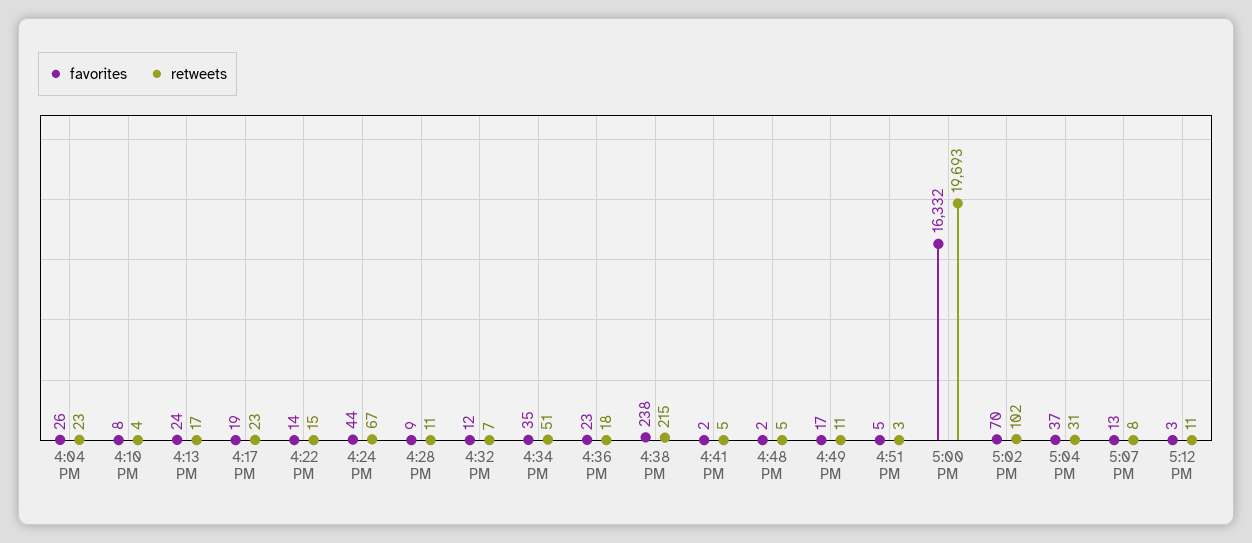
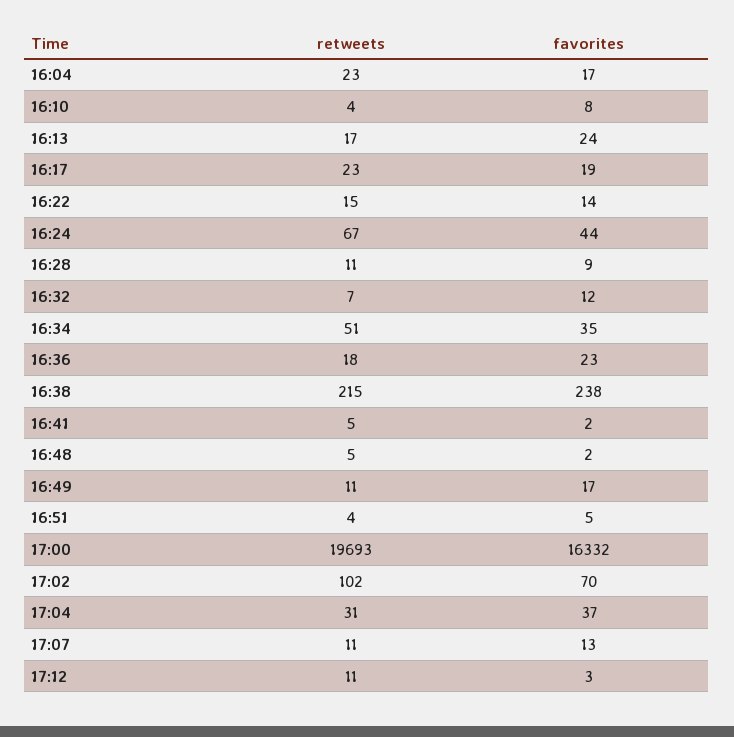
  {
    "favorites": {
-     "4:04 PM": 26,
+     "4:04 PM": 17,
      "4:10 PM": 8,
      "4:13 PM": 24,
      "4:17 PM": 19,
      "4:22 PM": 14,
      "4:24 PM": 44,
      "4:28 PM": 9,
      "4:32 PM": 12,
      "4:34 PM": 35,
      "4:36 PM": 23,
      "4:38 PM": 238,
      "4:41 PM": 2,
      "4:48 PM": 2,
      "4:49 PM": 17,
      "4:51 PM": 5,
      "5:00 PM": 16332,
      "5:02 PM": 70,
      "5:04 PM": 37,
      "5:07 PM": 13,
      "5:12 PM": 3
    },
    "retweets": {
      "4:04 PM": 23,
      "4:10 PM": 4,
      "4:13 PM": 17,
      "4:17 PM": 23,
      "4:22 PM": 15,
      "4:24 PM": 67,
      "4:28 PM": 11,
      "4:32 PM": 7,
      "4:34 PM": 51,
      "4:36 PM": 18,
      "4:38 PM": 215,
      "4:41 PM": 5,
      "4:48 PM": 5,
      "4:49 PM": 11,
-     "4:51 PM": 3,
+     "4:51 PM": 4,
      "5:00 PM": 19693,
      "5:02 PM": 102,
      "5:04 PM": 31,
-     "5:07 PM": 8,
+     "5:07 PM": 11,
      "5:12 PM": 11
    }
  }

